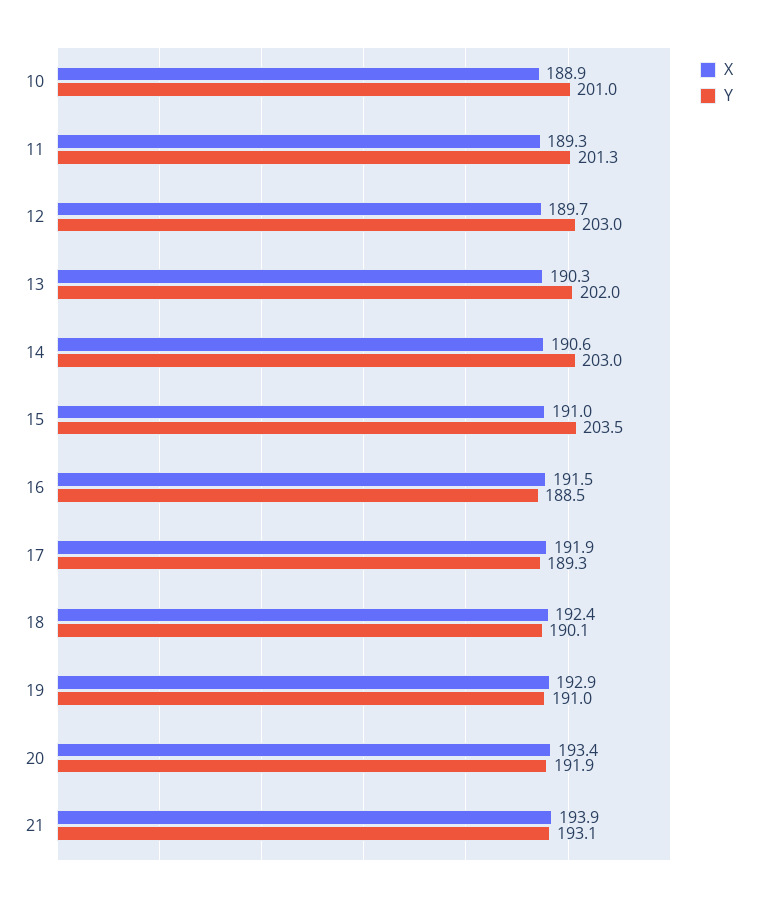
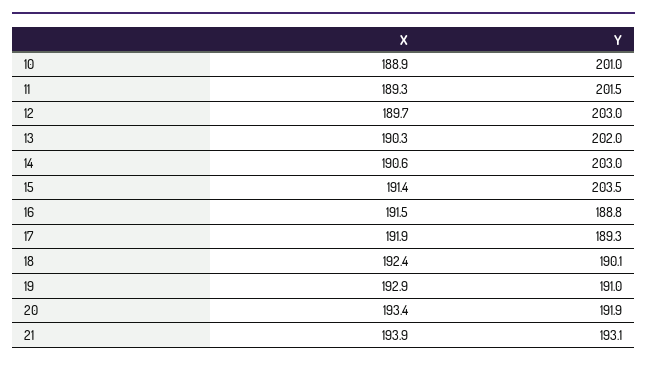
  {
    "X": {
      "10": 188.9,
      "11": 189.3,
      "12": 189.7,
      "13": 190.3,
      "14": 190.6,
-     "15": 191,
+     "15": 191.4,
      "16": 191.5,
      "17": 191.9,
      "18": 192.4,
      "19": 192.9,
      "20": 193.4,
      "21": 193.9
    },
    "Y": {
      "10": 201,
-     "11": 201.3,
+     "11": 201.5,
      "12": 203,
      "13": 202,
      "14": 203,
      "15": 203.5,
-     "16": 188.5,
+     "16": 188.8,
      "17": 189.3,
      "18": 190.1,
      "19": 191,
      "20": 191.9,
      "21": 193.1
    }
  }

